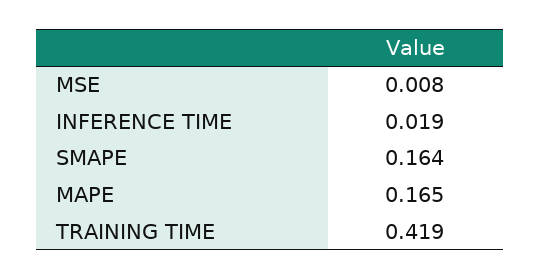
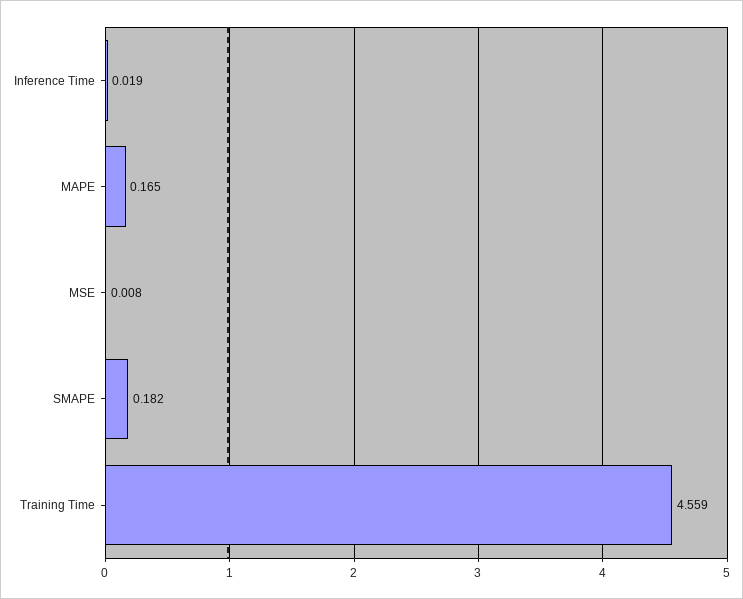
  {
    "MSE": 0.008,
    "INFERENCE TIME": 0.019,
-   "SMAPE": 0.164,
+   "SMAPE": 0.182,
    "MAPE": 0.165,
-   "TRAINING TIME": 0.419
+   "TRAINING TIME": 4.559
  }

